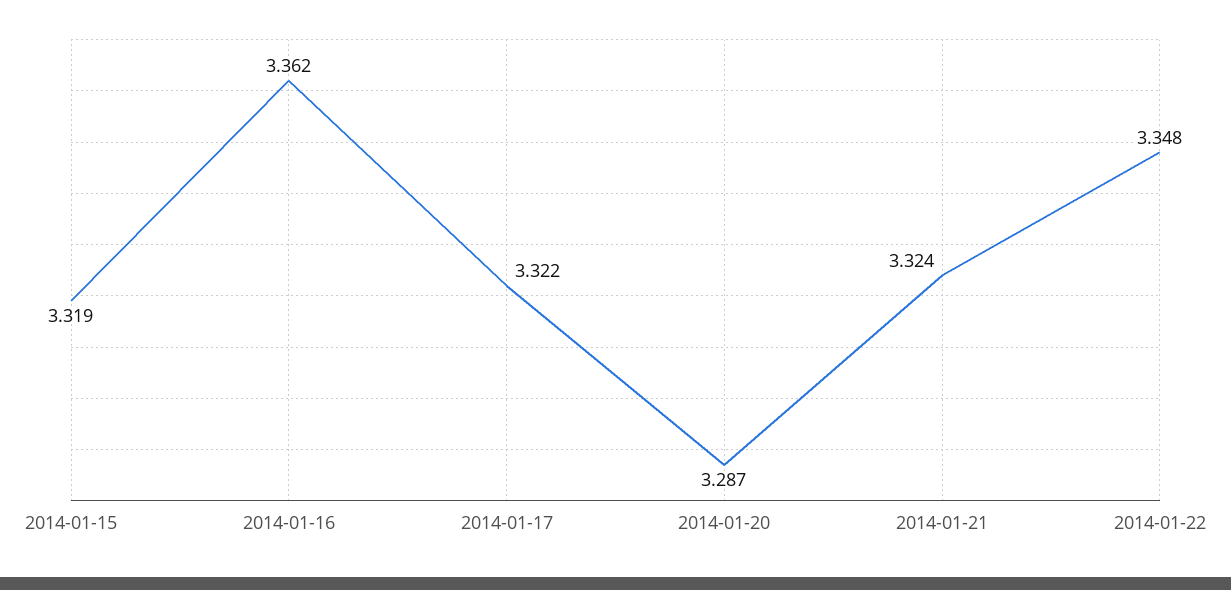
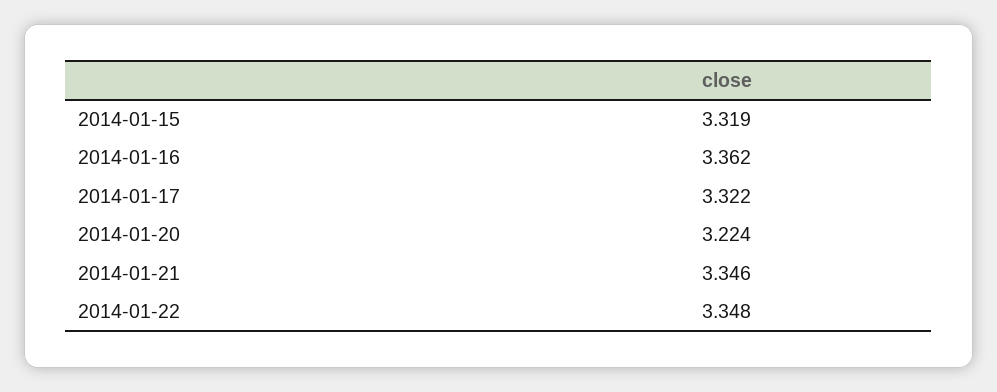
  {
    "2014-01-15": 3.319,
    "2014-01-16": 3.362,
    "2014-01-17": 3.322,
-   "2014-01-20": 3.287,
+   "2014-01-20": 3.224,
-   "2014-01-21": 3.324,
+   "2014-01-21": 3.346,
    "2014-01-22": 3.348
  }

